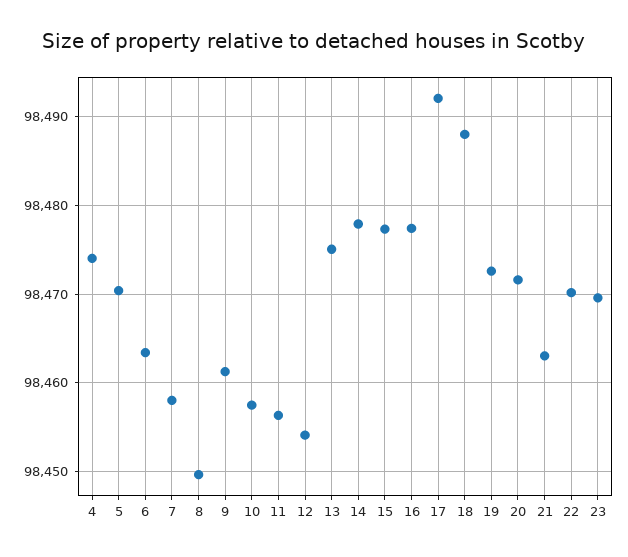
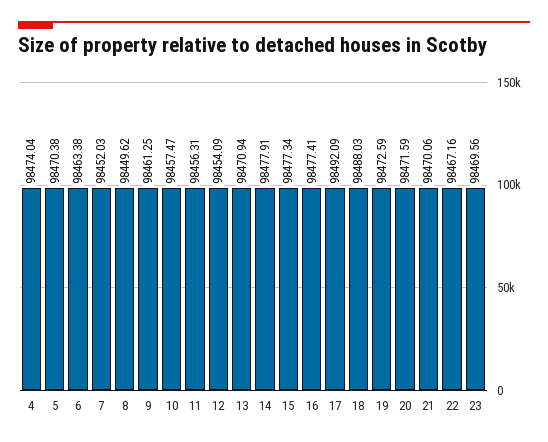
  {
    "4": 98474.04,
    "5": 98470.38,
    "6": 98463.38,
-   "7": 98458,
+   "7": 98452.03,
    "8": 98449.62,
    "9": 98461.25,
    "10": 98457.47,
    "11": 98456.31,
    "12": 98454.09,
-   "13": 98475,
+   "13": 98470.94,
    "14": 98477.91,
    "15": 98477.34,
    "16": 98477.41,
    "17": 98492.09,
    "18": 98488.03,
    "19": 98472.59,
    "20": 98471.59,
-   "21": 98463,
+   "21": 98470.06,
-   "22": 98470,
+   "22": 98467.16,
    "23": 98469.56
  }

